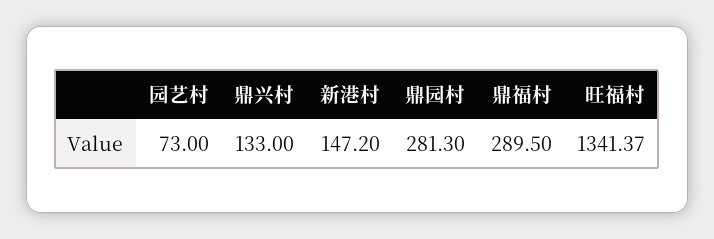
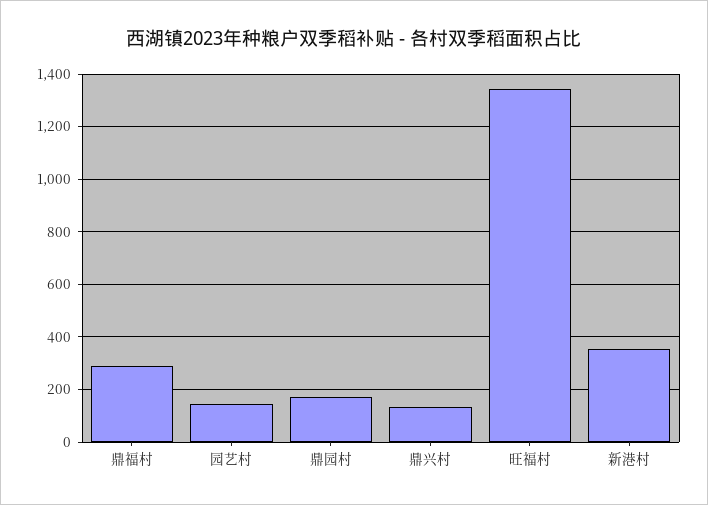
  {
-   "园艺村": 73,
+   "园艺村": 150,
    "鼎兴村": 133,
-   "新港村": 147.2,
+   "新港村": 350,
-   "鼎园村": 281.3,
+   "鼎园村": 175,
    "鼎福村": 289.5,
    "旺福村": 1341.37
  }

